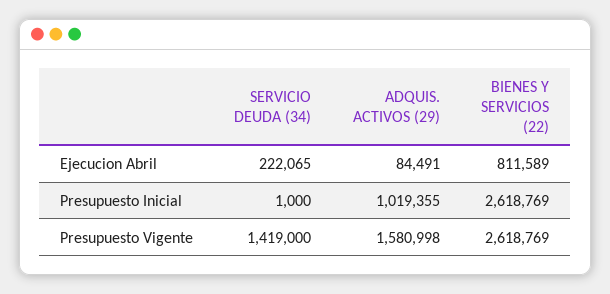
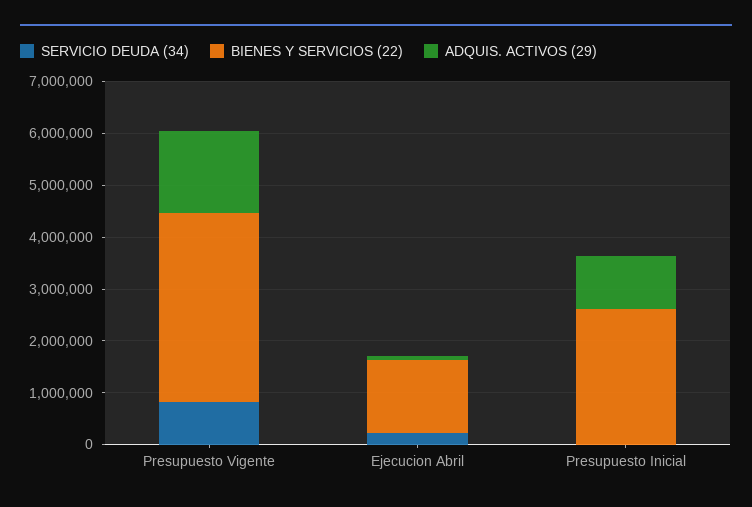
  {
    "SERVICIO DEUDA (34)": {
      "Ejecucion Abril": 222065,
      "Presupuesto Inicial": 1000,
-     "Presupuesto Vigente": 1419000
+     "Presupuesto Vigente": 800000
    },
    "ADQUIS. ACTIVOS (29)": {
      "Ejecucion Abril": 84491,
      "Presupuesto Inicial": 1019355,
      "Presupuesto Vigente": 1580998
    },
    "BIENES Y SERVICIOS (22)": {
-     "Ejecucion Abril": 811589,
+     "Ejecucion Abril": 1400000,
      "Presupuesto Inicial": 2618769,
-     "Presupuesto Vigente": 2618769
+     "Presupuesto Vigente": 3600000
    }
  }

